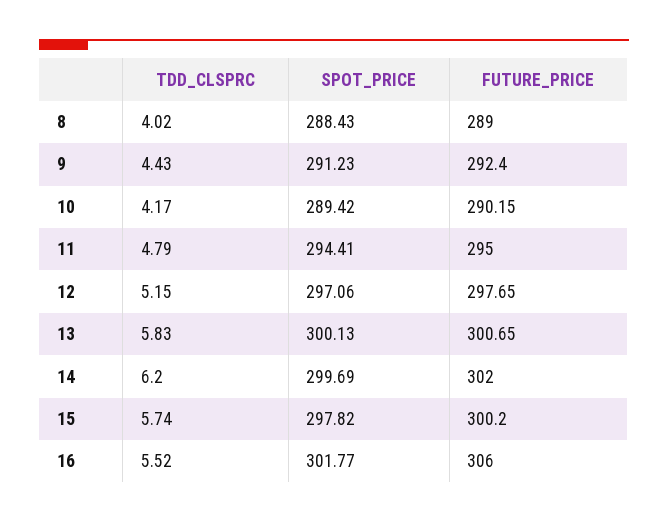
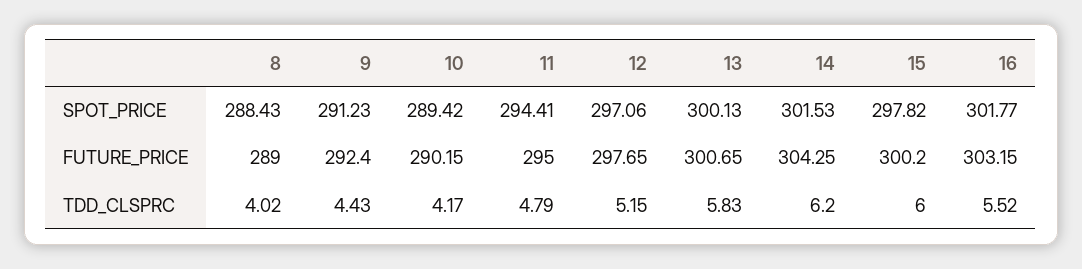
  {
    "TDD_CLSPRC": {
      "8": 4.02,
      "9": 4.43,
      "10": 4.17,
      "11": 4.79,
      "12": 5.15,
      "13": 5.83,
      "14": 6.2,
-     "15": 5.74,
+     "15": 6,
      "16": 5.52
    },
    "SPOT_PRICE": {
      "8": 288.43,
      "9": 291.23,
      "10": 289.42,
      "11": 294.41,
      "12": 297.06,
      "13": 300.13,
-     "14": 299.69,
+     "14": 301.53,
      "15": 297.82,
      "16": 301.77
    },
    "FUTURE_PRICE": {
      "8": 289,
      "9": 292.4,
      "10": 290.15,
      "11": 295,
      "12": 297.65,
      "13": 300.65,
-     "14": 302,
+     "14": 304.25,
      "15": 300.2,
-     "16": 306
+     "16": 303.15
    }
  }

